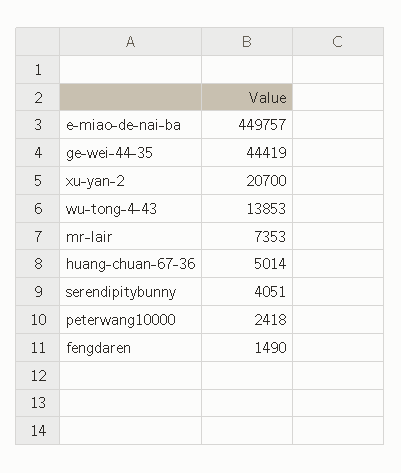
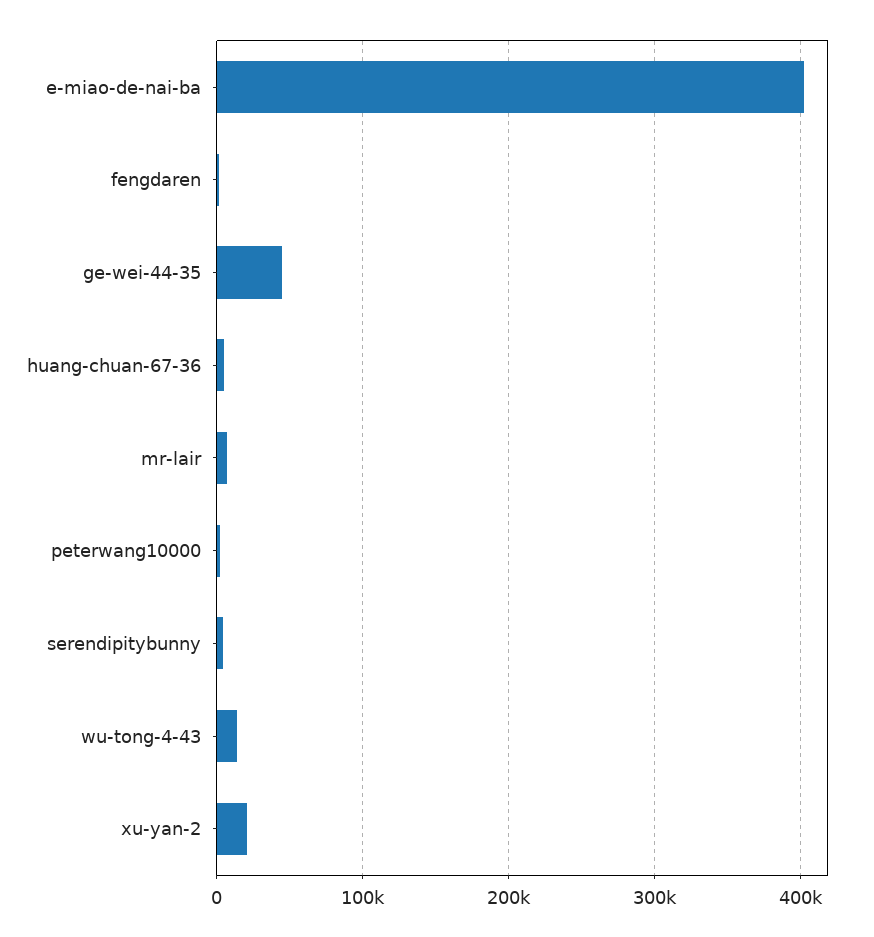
  {
-   "e-miao-de-nai-ba": 449757,
+   "e-miao-de-nai-ba": 400000,
    "ge-wei-44-35": 44419,
    "xu-yan-2": 20700,
    "wu-tong-4-43": 13853,
    "mr-lair": 7353,
    "huang-chuan-67-36": 5014,
    "serendipitybunny": 4051,
    "peterwang10000": 2418,
    "fengdaren": 1490
  }

